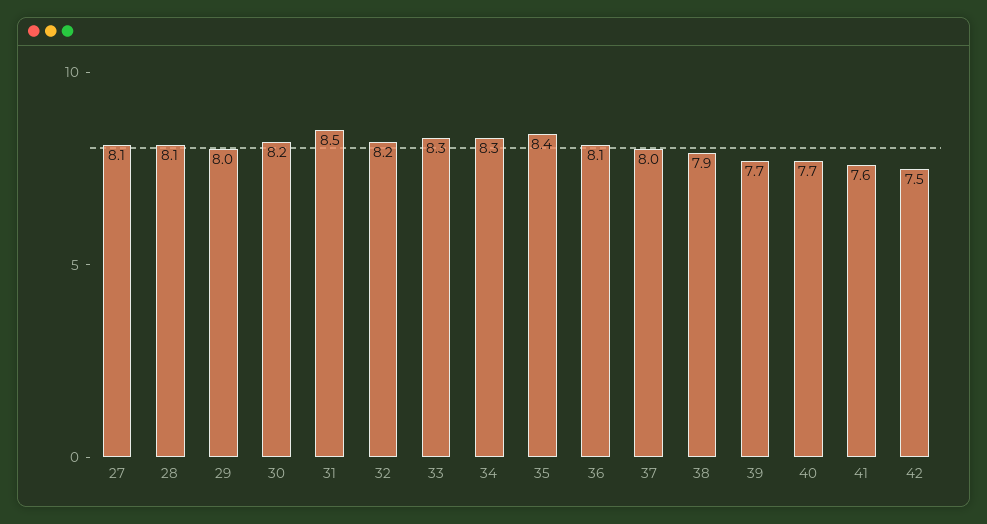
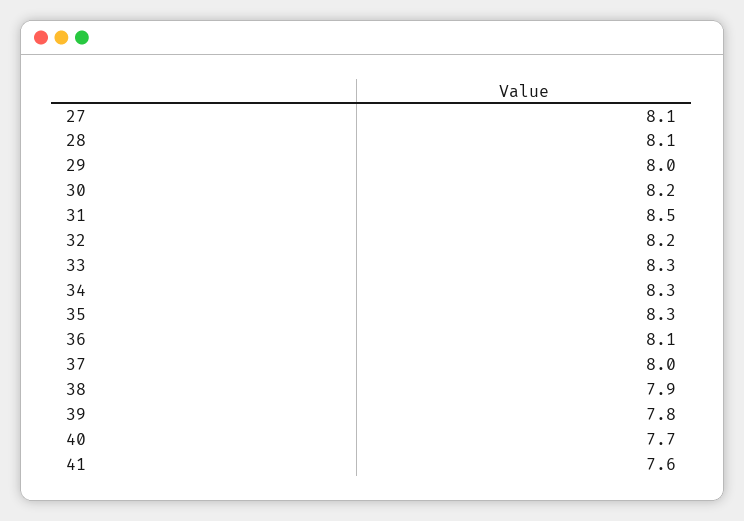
  {
    "27": 8.1,
    "28": 8.1,
    "29": 8,
    "30": 8.2,
    "31": 8.5,
    "32": 8.2,
    "33": 8.3,
    "34": 8.3,
-   "35": 8.4,
+   "35": 8.3,
    "36": 8.1,
    "37": 8,
    "38": 7.9,
-   "39": 7.7,
+   "39": 7.8,
    "40": 7.7,
-   "41": 7.6,
+   "41": 7.6
-   "42": 7.5
  }

